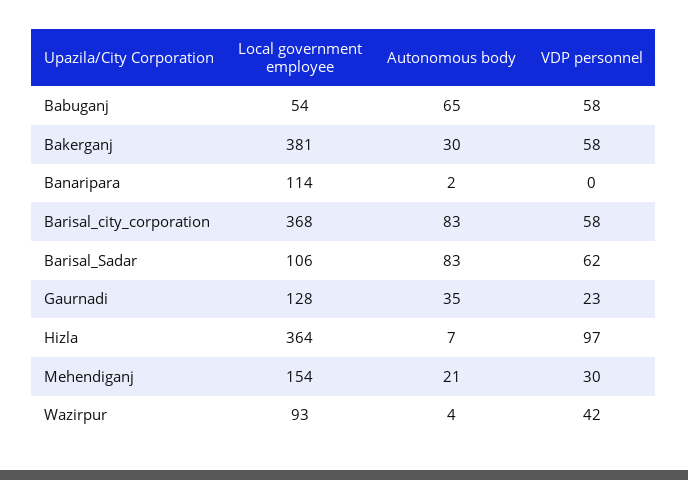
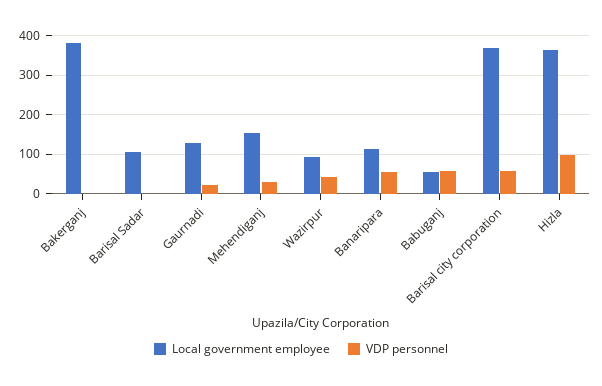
  {
    "Local government employee": {
      "Babuganj": 54,
      "Bakerganj": 381,
      "Banaripara": 114,
      "Barisal_city_corporation": 368,
      "Barisal_Sadar": 106,
      "Gaurnadi": 128,
      "Hizla": 364,
      "Mehendiganj": 154,
      "Wazirpur": 93
    },
-   "Autonomous body": {
-     "Babuganj": 65,
-     "Bakerganj": 30,
-     "Banaripara": 2,
-     "Barisal_city_corporation": 83,
-     "Barisal_Sadar": 83,
-     "Gaurnadi": 35,
-     "Hizla": 7,
-     "Mehendiganj": 21,
-     "Wazirpur": 4
-   },
    "VDP personnel": {
      "Babuganj": 58,
-     "Bakerganj": 58,
+     "Bakerganj": 0,
-     "Banaripara": 0,
+     "Banaripara": 60,
      "Barisal_city_corporation": 58,
-     "Barisal_Sadar": 62,
+     "Barisal_Sadar": 0,
      "Gaurnadi": 23,
      "Hizla": 97,
      "Mehendiganj": 30,
      "Wazirpur": 42
    }
  }

